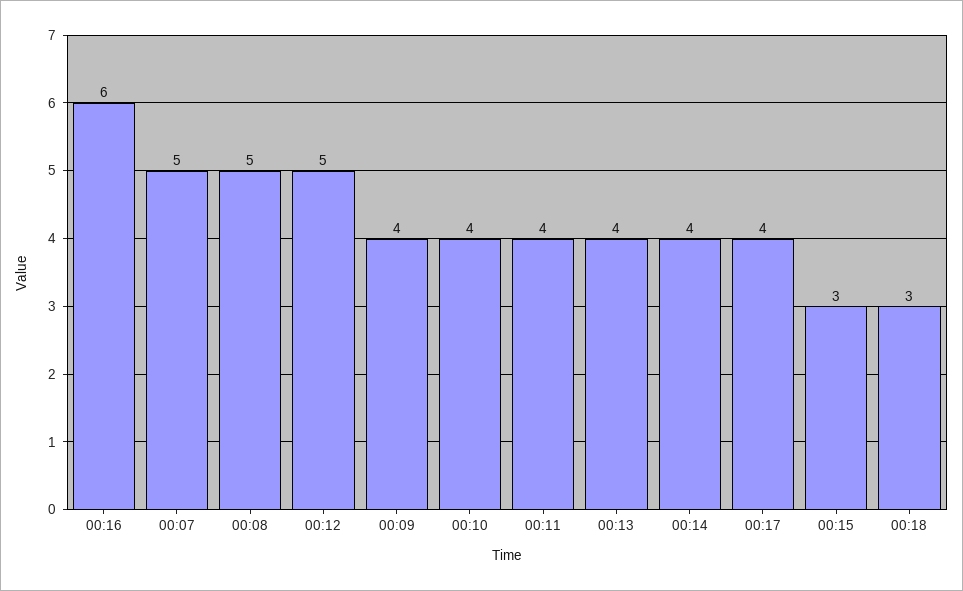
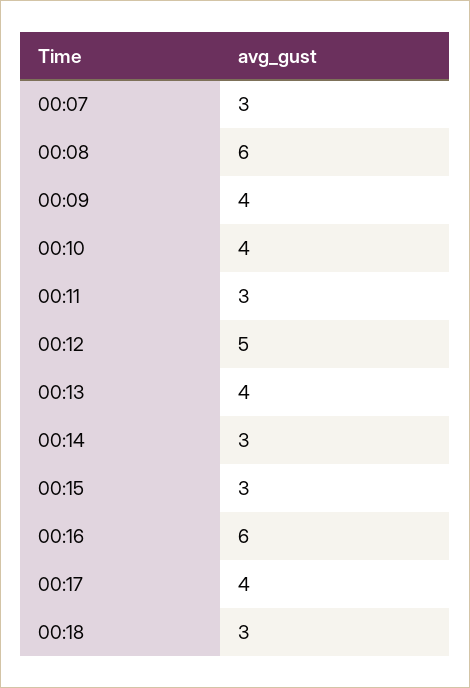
  {
    "00:16": 6,
-   "00:07": 5,
+   "00:07": 3,
-   "00:08": 5,
+   "00:08": 6,
    "00:12": 5,
    "00:09": 4,
    "00:10": 4,
-   "00:11": 4,
+   "00:11": 3,
    "00:13": 4,
-   "00:14": 4,
+   "00:14": 3,
    "00:17": 4,
    "00:15": 3,
    "00:18": 3
  }

